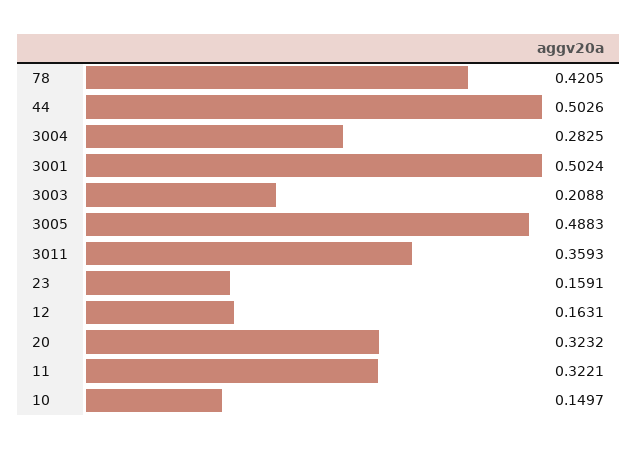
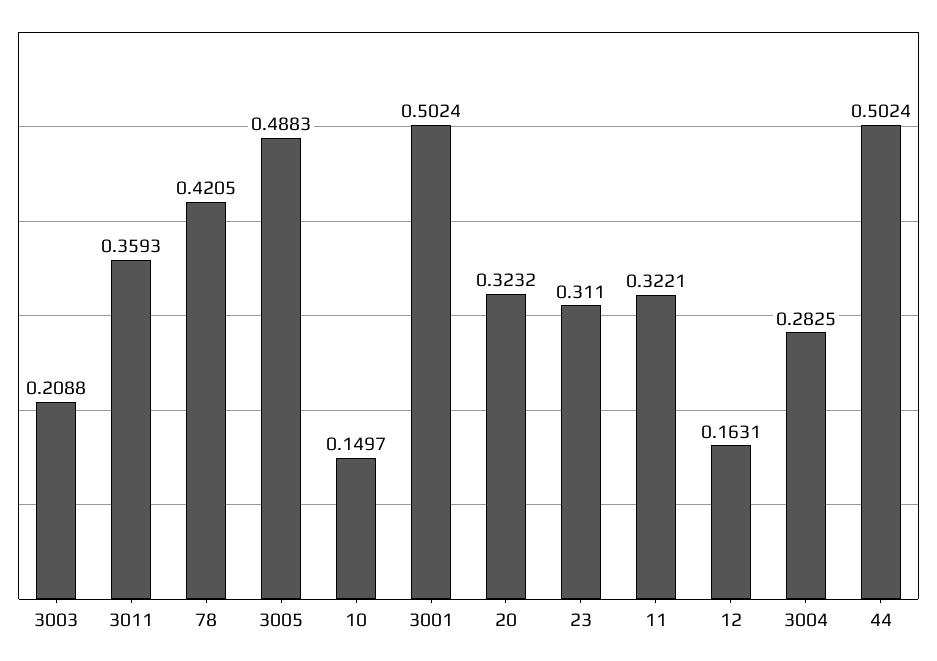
  {
    "78": 0.4205,
-   "44": 0.5026,
+   "44": 0.5024,
    "3004": 0.2825,
    "3001": 0.5024,
    "3003": 0.2088,
    "3005": 0.4883,
    "3011": 0.3593,
-   "23": 0.1591,
+   "23": 0.311,
    "12": 0.1631,
    "20": 0.3232,
    "11": 0.3221,
    "10": 0.1497
  }

